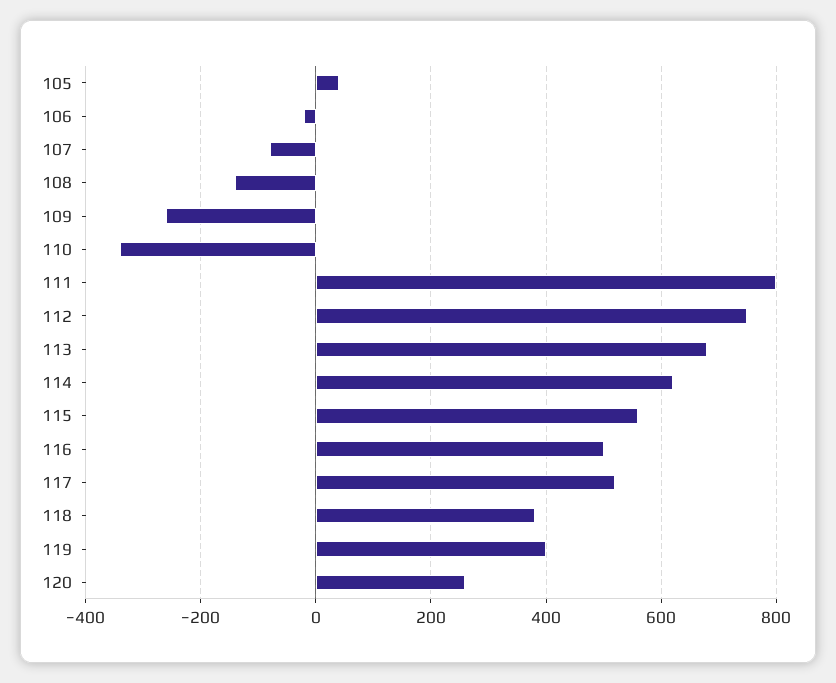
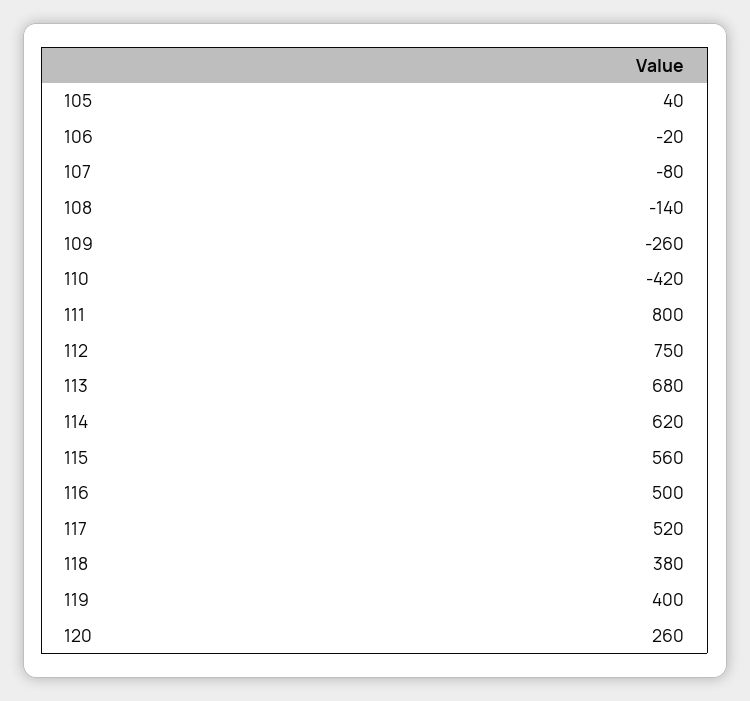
  {
    "105": 40,
    "106": -20,
    "107": -80,
    "108": -140,
    "109": -260,
-   "110": -340,
+   "110": -420,
    "111": 800,
    "112": 750,
    "113": 680,
    "114": 620,
    "115": 560,
    "116": 500,
    "117": 520,
    "118": 380,
    "119": 400,
    "120": 260
  }

